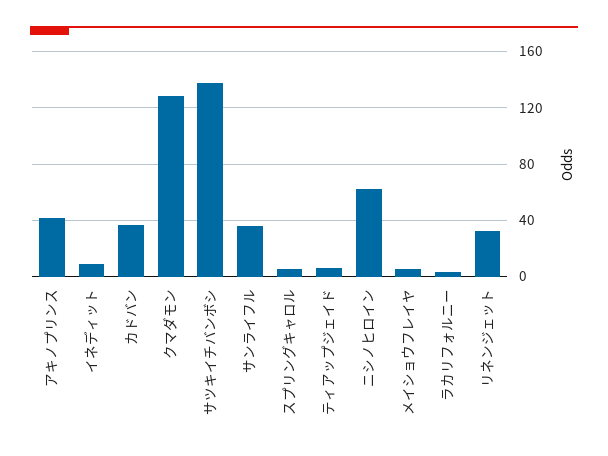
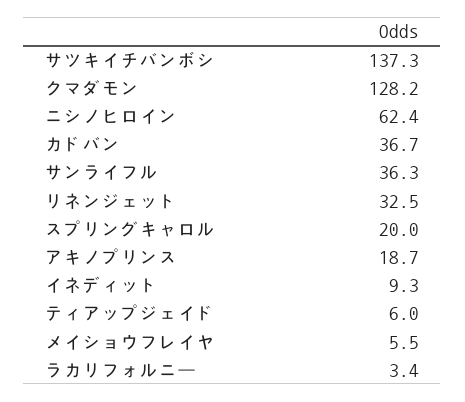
  {
-   "アキノプリンス": 40,
+   "アキノプリンス": 18.7,
    "イネディット": 9.3,
    "カドバン": 36.7,
    "クマダモン": 128.2,
    "サツキイチバンボシ": 137.3,
    "サンライフル": 36.3,
-   "スプリングキャロル": 5,
+   "スプリングキャロル": 20,
    "ティアップジェイド": 6,
    "ニシノヒロイン": 62.4,
    "メイショウフレイヤ": 5.5,
    "ラカリフォルニー": 3.4,
    "リネンジェット": 32.5
  }

